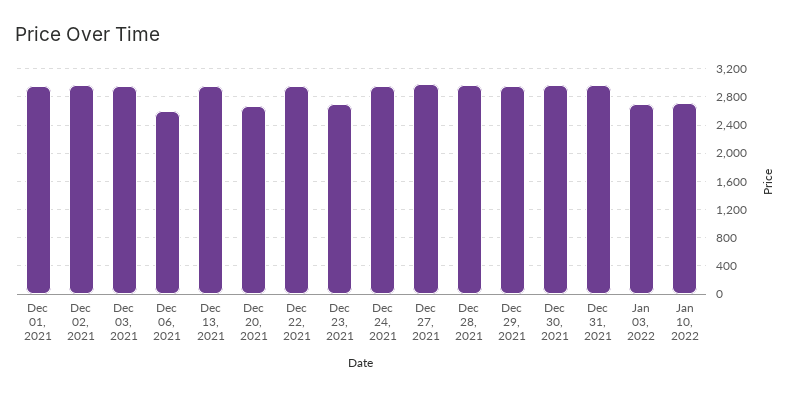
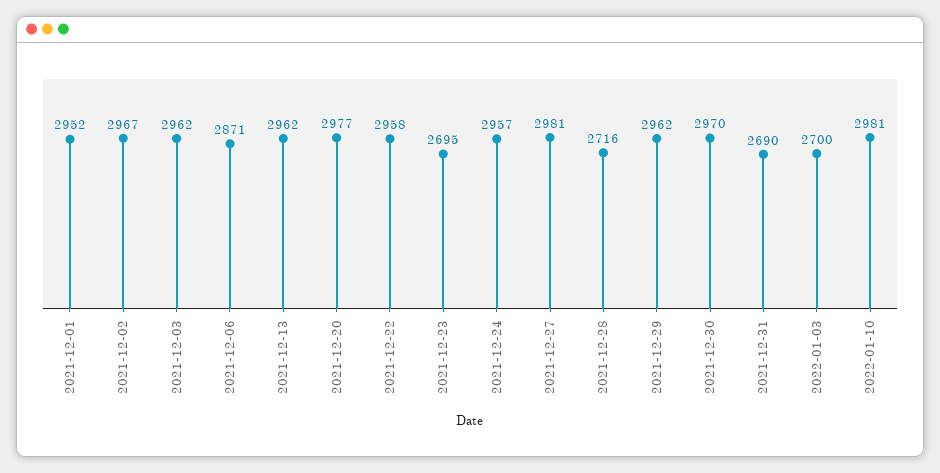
  {
    "Dec 01, 2021": 2952,
    "Dec 02, 2021": 2967,
    "Dec 03, 2021": 2962,
-   "Dec 06, 2021": 2600,
+   "Dec 06, 2021": 2871,
    "Dec 13, 2021": 2962,
-   "Dec 20, 2021": 2700,
+   "Dec 20, 2021": 2977,
    "Dec 22, 2021": 2958,
    "Dec 23, 2021": 2695,
    "Dec 24, 2021": 2957,
    "Dec 27, 2021": 2981,
-   "Dec 28, 2021": 3000,
+   "Dec 28, 2021": 2716,
    "Dec 29, 2021": 2962,
    "Dec 30, 2021": 2970,
-   "Dec 31, 2021": 3000,
+   "Dec 31, 2021": 2690,
    "Jan 03, 2022": 2700,
-   "Jan 10, 2022": 2700
+   "Jan 10, 2022": 2981
  }

